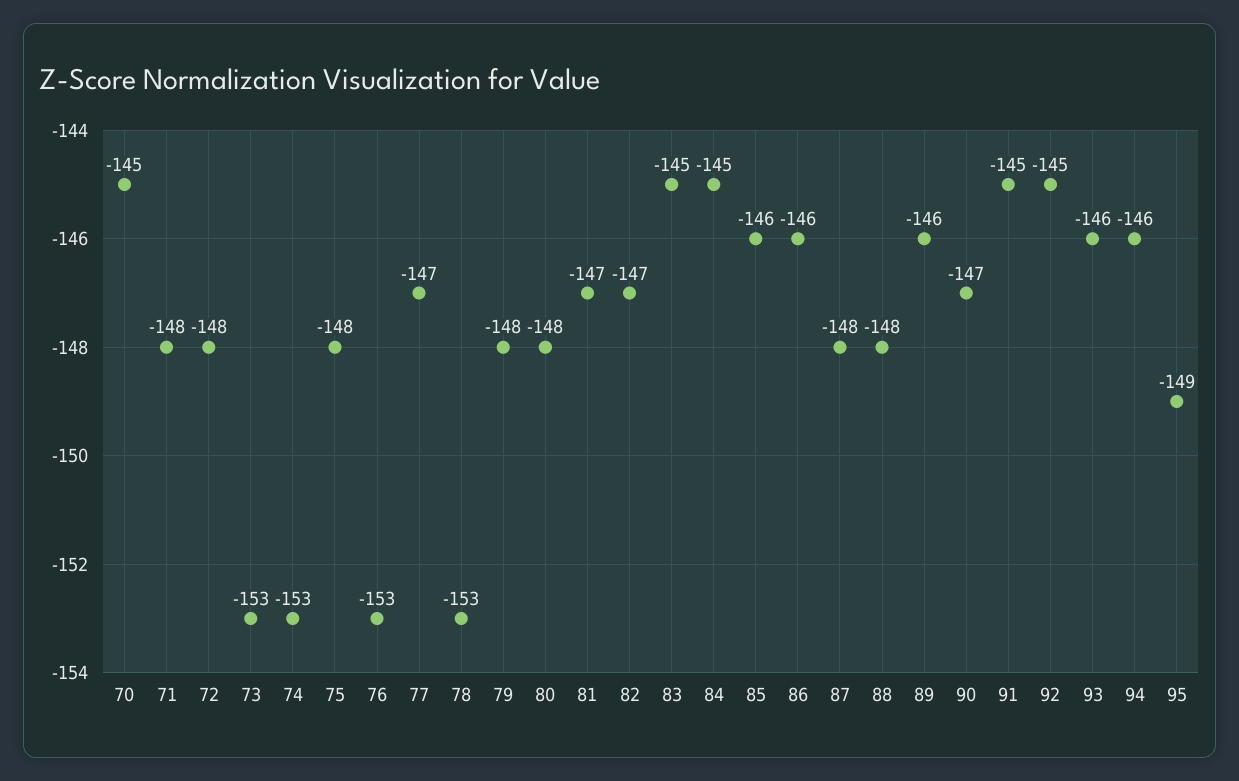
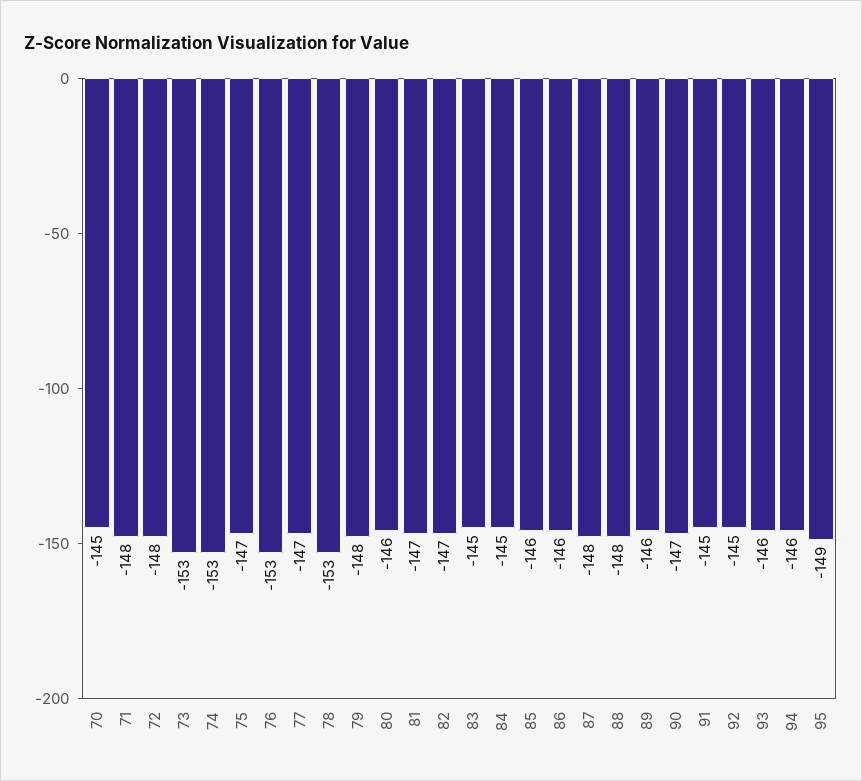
  {
    "70": -145,
    "71": -148,
    "72": -148,
    "73": -153,
    "74": -153,
-   "75": -148,
+   "75": -147,
    "76": -153,
    "77": -147,
    "78": -153,
    "79": -148,
-   "80": -148,
+   "80": -146,
    "81": -147,
    "82": -147,
    "83": -145,
    "84": -145,
    "85": -146,
    "86": -146,
    "87": -148,
    "88": -148,
    "89": -146,
    "90": -147,
    "91": -145,
    "92": -145,
    "93": -146,
    "94": -146,
    "95": -149
  }

